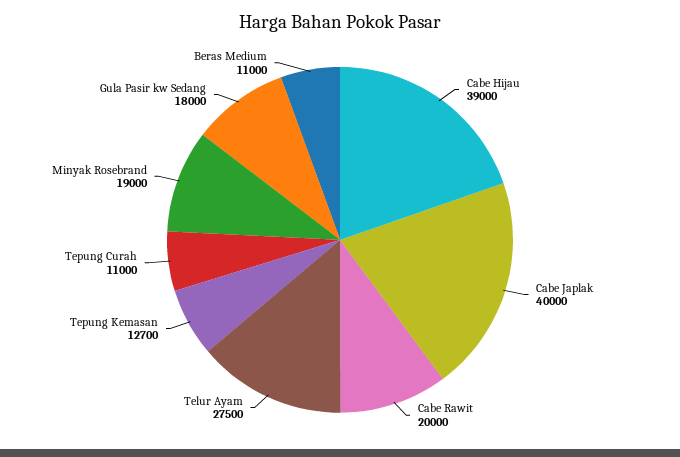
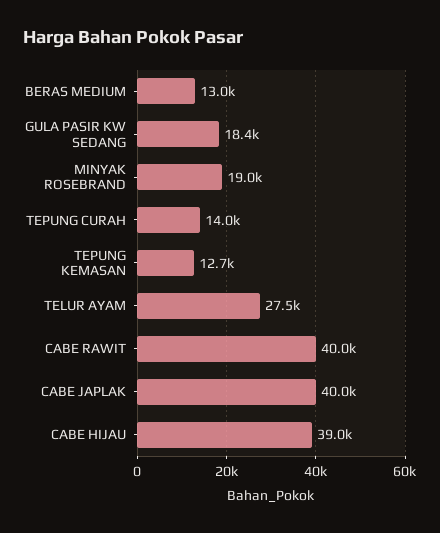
  {
    "Cabe Hijau": 39000,
    "Cabe Japlak": 40000,
-   "Cabe Rawit": 20000,
+   "Cabe Rawit": 40000,
    "Telur Ayam": 27500,
    "Tepung Kemasan": 12700,
-   "Tepung Curah": 11000,
+   "Tepung Curah": 14000,
    "Minyak Rosebrand": 19000,
-   "Gula Pasir kw Sedang": 18000,
+   "Gula Pasir kw Sedang": 18400,
-   "Beras Medium": 11000
+   "Beras Medium": 13000
  }

